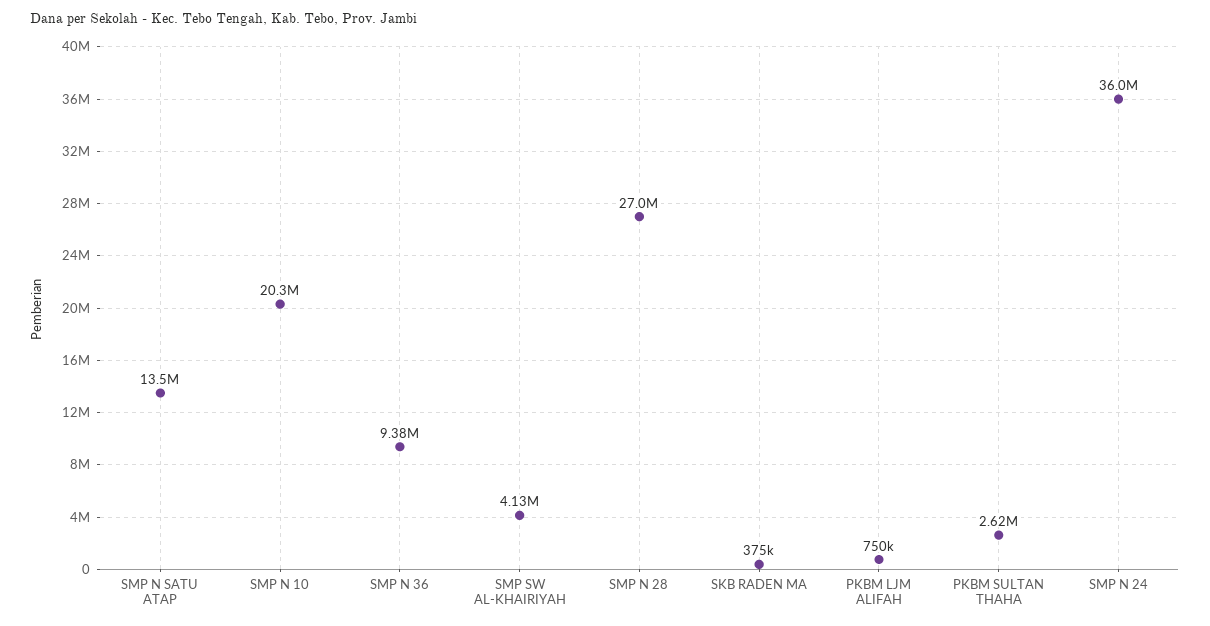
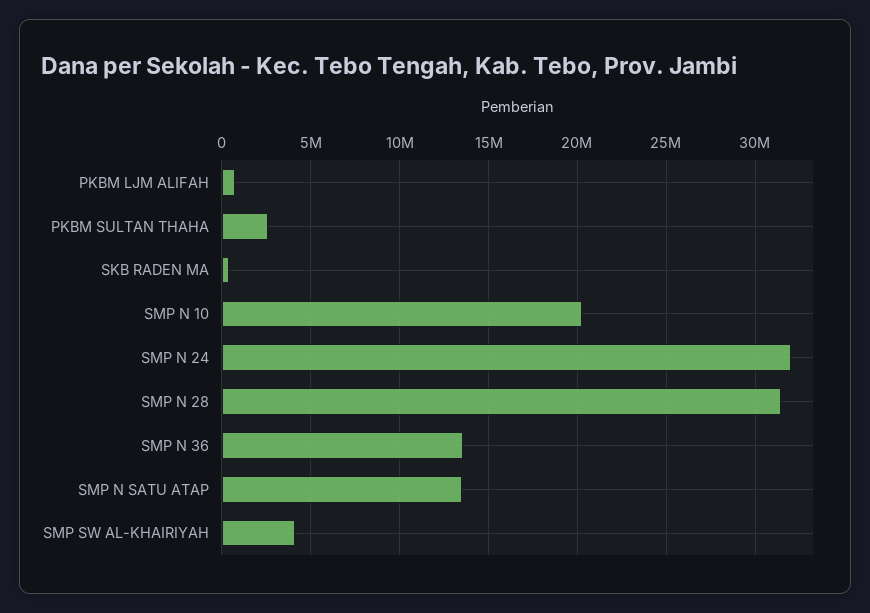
  {
    "SMP N SATU ATAP": 13500000,
    "SMP N 10": 20300000,
-   "SMP N 36": 9380000,
+   "SMP N 36": 13500000,
    "SMP SW AL-KHAIRIYAH": 4130000,
-   "SMP N 28": 27000000,
+   "SMP N 28": 31500000,
    "SKB RADEN MA": 375000,
    "PKBM LJM ALIFAH": 750000,
    "PKBM SULTAN THAHA": 2620000,
-   "SMP N 24": 36000000
+   "SMP N 24": 32000000
  }

